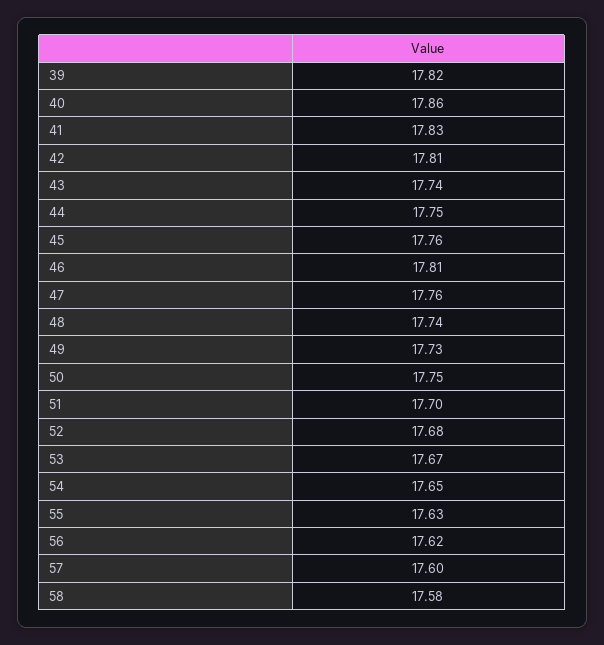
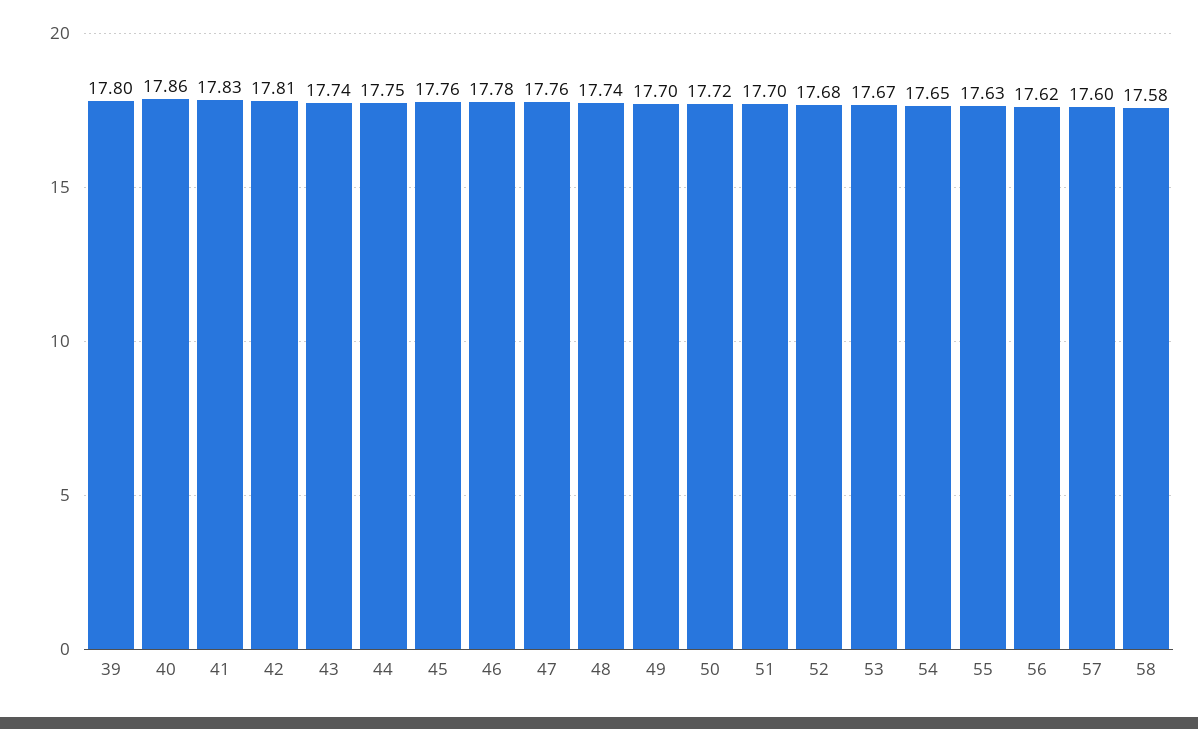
  {
-   "39": 17.82,
+   "39": 17.8,
    "40": 17.86,
    "41": 17.83,
    "42": 17.81,
    "43": 17.74,
    "44": 17.75,
    "45": 17.76,
-   "46": 17.81,
+   "46": 17.78,
    "47": 17.76,
    "48": 17.74,
-   "49": 17.73,
+   "49": 17.7,
-   "50": 17.75,
+   "50": 17.72,
    "51": 17.7,
    "52": 17.68,
    "53": 17.67,
    "54": 17.65,
    "55": 17.63,
    "56": 17.62,
    "57": 17.6,
    "58": 17.58
  }

